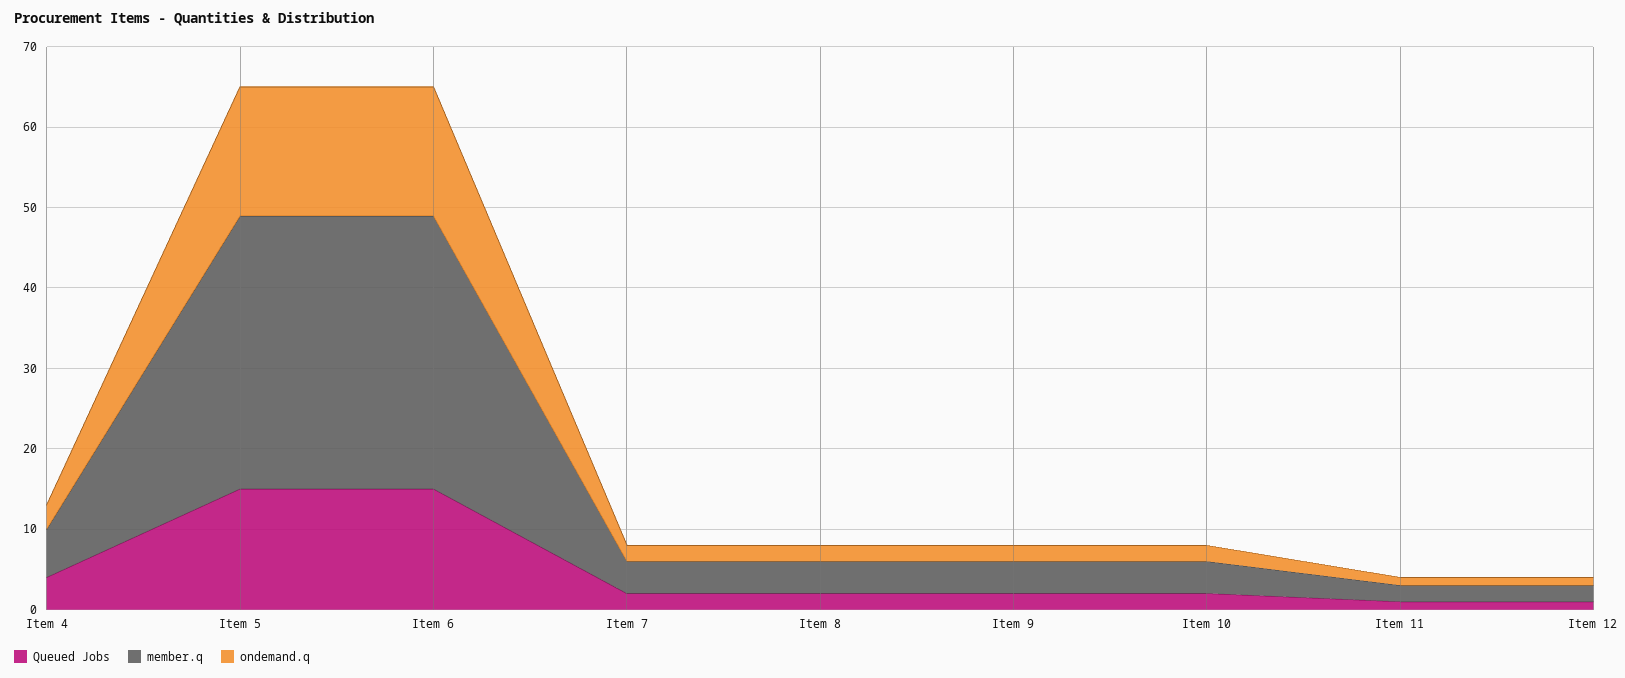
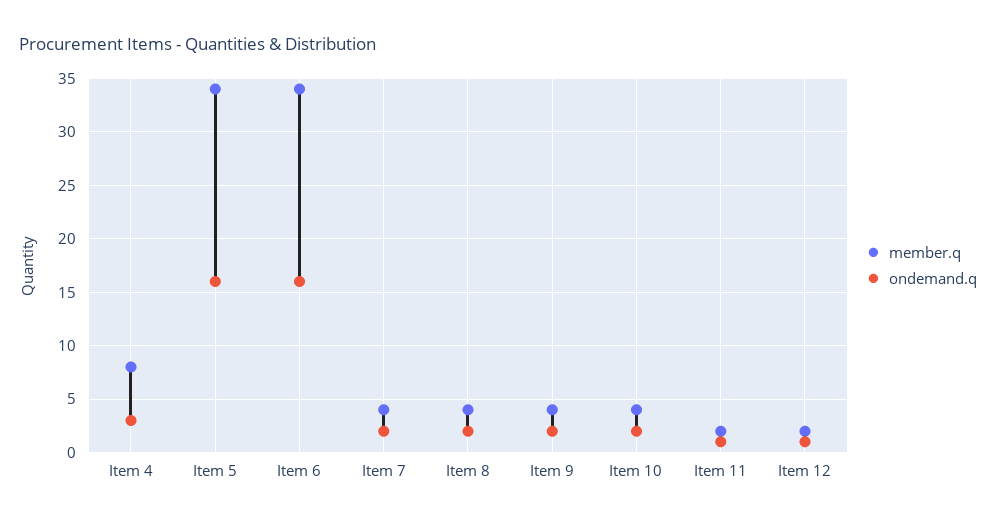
  {
-   "Queued Jobs": {
-     "Item 4": 4,
-     "Item 5": 15,
-     "Item 6": 15,
-     "Item 7": 2,
-     "Item 8": 2,
-     "Item 9": 2,
-     "Item 10": 2,
-     "Item 11": 1,
-     "Item 12": 1
-   },
    "member.q": {
-     "Item 4": 6,
+     "Item 4": 8,
      "Item 5": 34,
      "Item 6": 34,
      "Item 7": 4,
      "Item 8": 4,
      "Item 9": 4,
      "Item 10": 4,
      "Item 11": 2,
      "Item 12": 2
    },
    "ondemand.q": {
      "Item 4": 3,
      "Item 5": 16,
      "Item 6": 16,
      "Item 7": 2,
      "Item 8": 2,
      "Item 9": 2,
      "Item 10": 2,
      "Item 11": 1,
      "Item 12": 1
    }
  }

